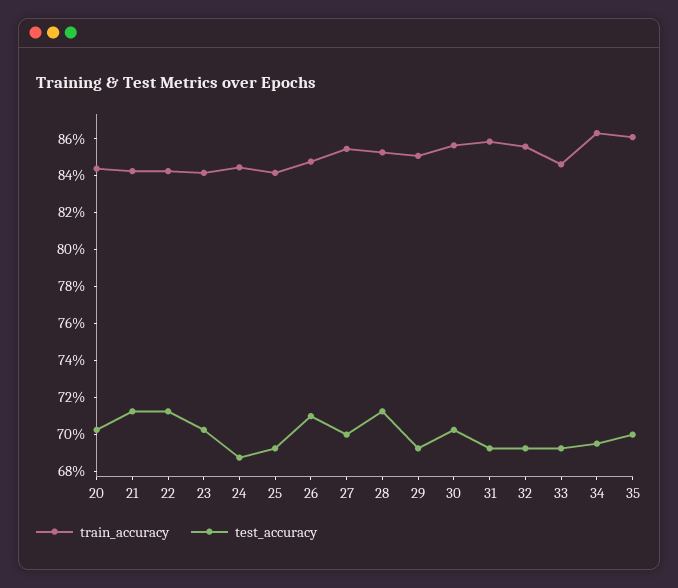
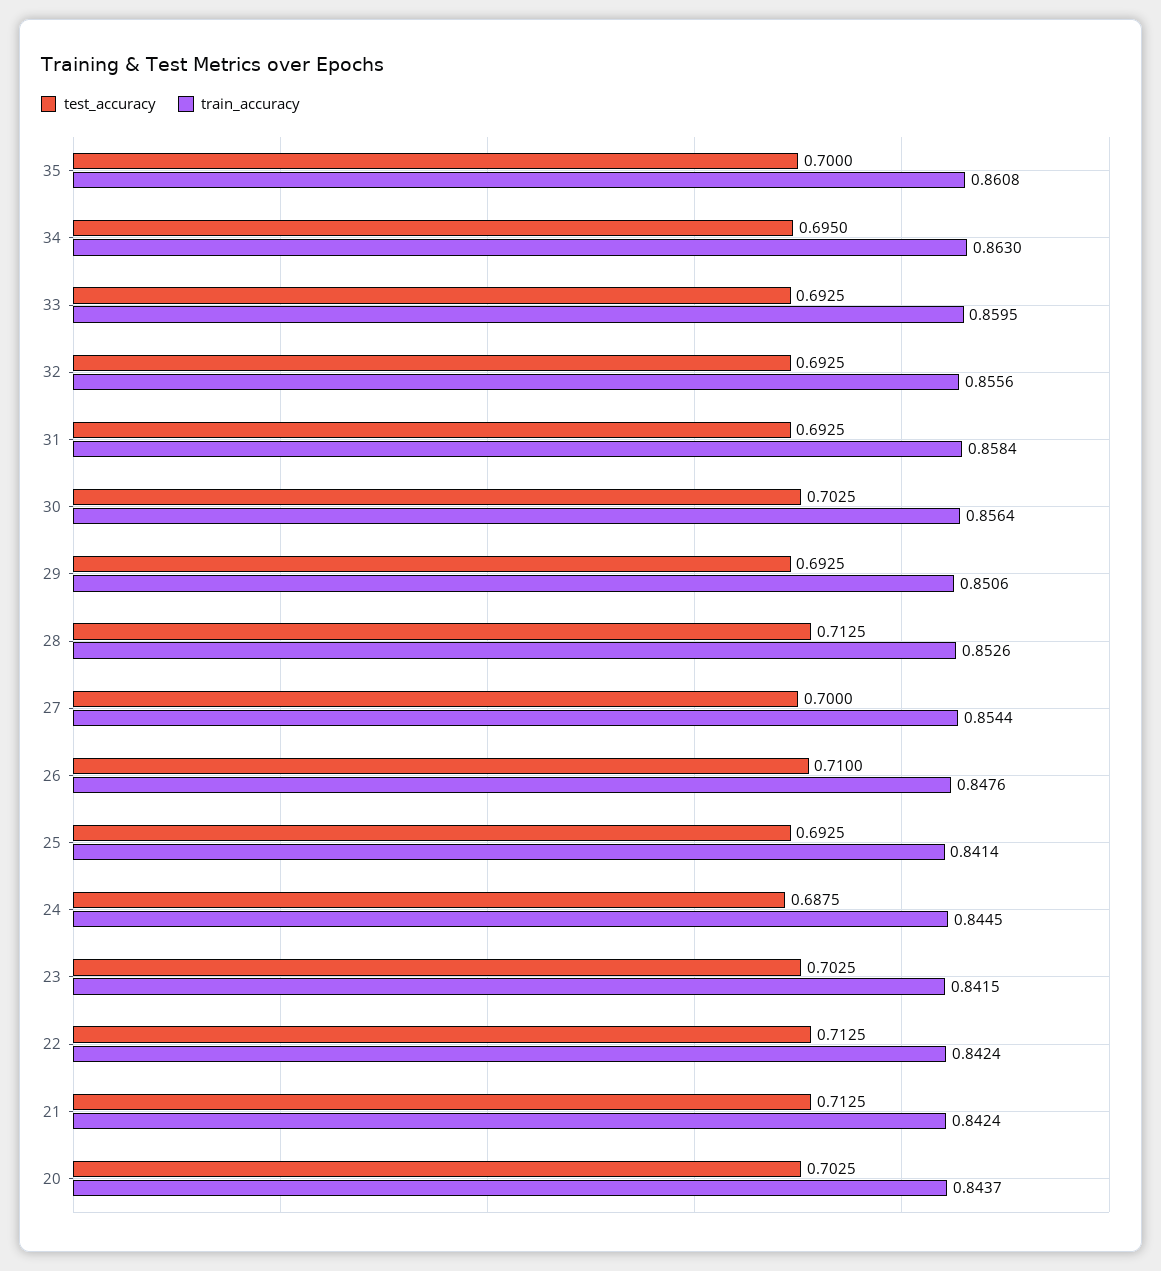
  {
    "train_accuracy": {
      "20": 0.8437,
      "21": 0.8424,
      "22": 0.8424,
      "23": 0.8415,
      "24": 0.8445,
      "25": 0.8414,
      "26": 0.8476,
      "27": 0.8544,
      "28": 0.8526,
      "29": 0.8506,
      "30": 0.8564,
      "31": 0.8584,
      "32": 0.8556,
-     "33": 0.845,
+     "33": 0.8595,
      "34": 0.863,
      "35": 0.8608
    },
    "test_accuracy": {
      "20": 0.7025,
      "21": 0.7125,
      "22": 0.7125,
      "23": 0.7025,
      "24": 0.6875,
      "25": 0.6925,
      "26": 0.71,
      "27": 0.7,
      "28": 0.7125,
      "29": 0.6925,
      "30": 0.7025,
      "31": 0.6925,
      "32": 0.6925,
      "33": 0.6925,
      "34": 0.695,
      "35": 0.7
    }
  }

